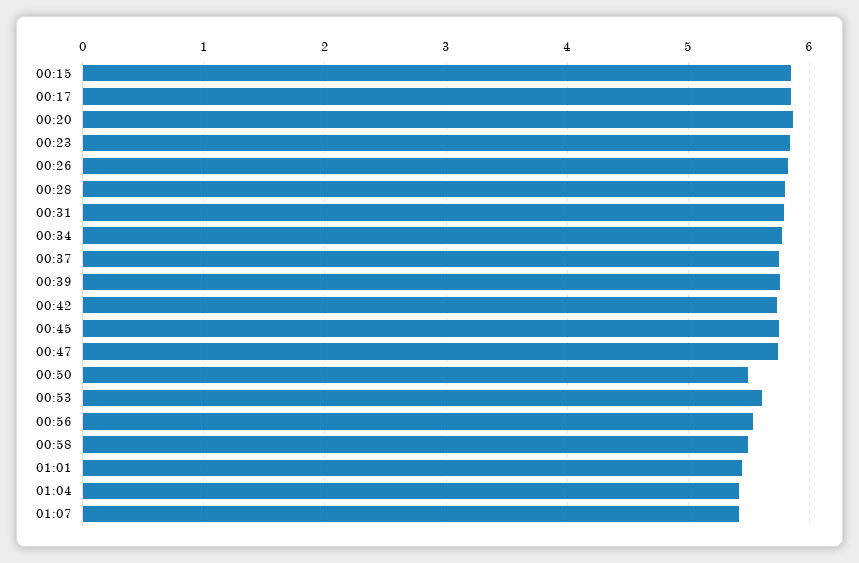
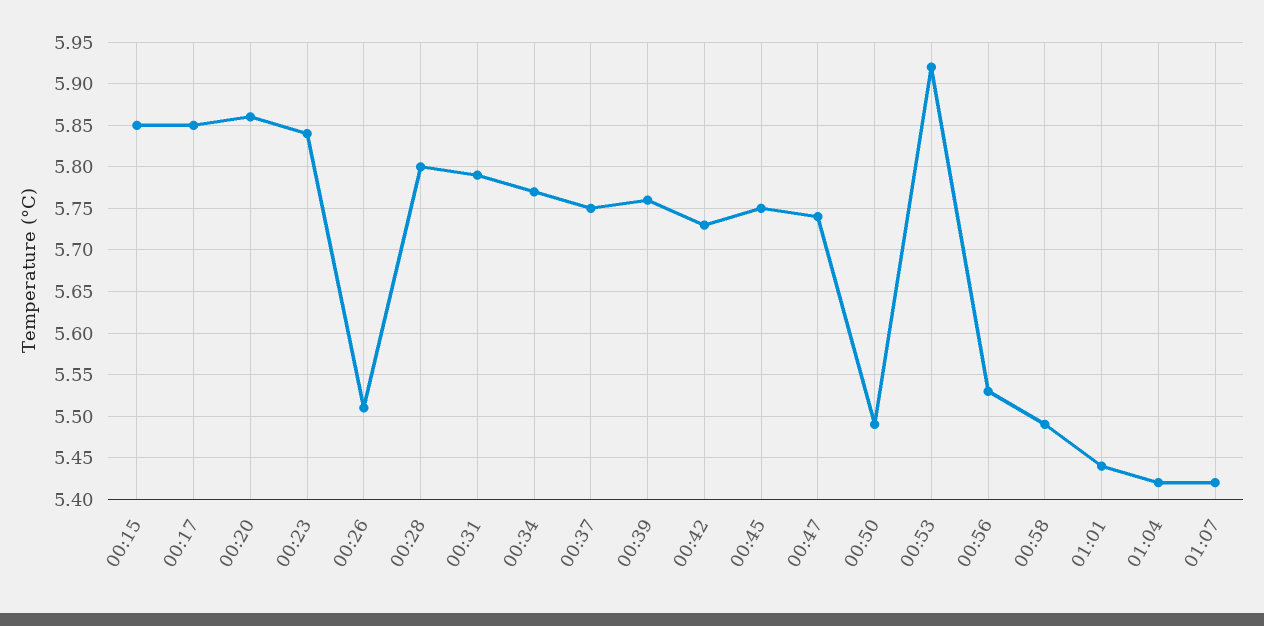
  {
    "00:15": 5.85,
    "00:17": 5.85,
    "00:20": 5.86,
    "00:23": 5.84,
-   "00:26": 5.8,
+   "00:26": 5.51,
    "00:28": 5.8,
    "00:31": 5.79,
    "00:34": 5.77,
    "00:37": 5.75,
    "00:39": 5.76,
    "00:42": 5.73,
    "00:45": 5.75,
    "00:47": 5.74,
    "00:50": 5.49,
-   "00:53": 5.6,
+   "00:53": 5.92,
    "00:56": 5.53,
    "00:58": 5.49,
    "01:01": 5.44,
    "01:04": 5.42,
    "01:07": 5.42
  }

